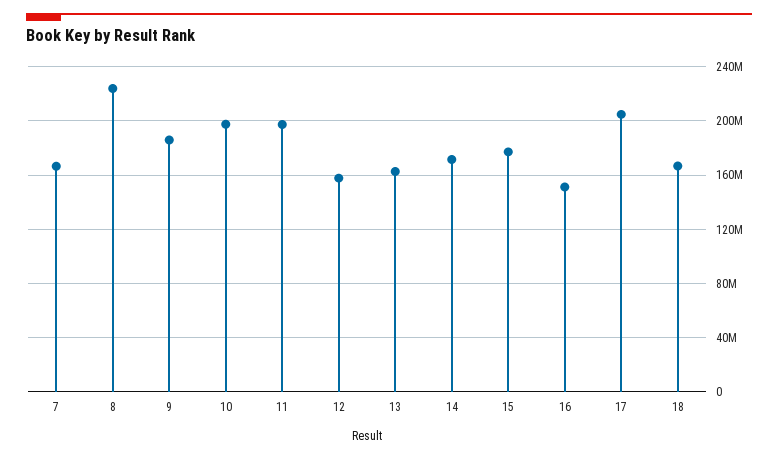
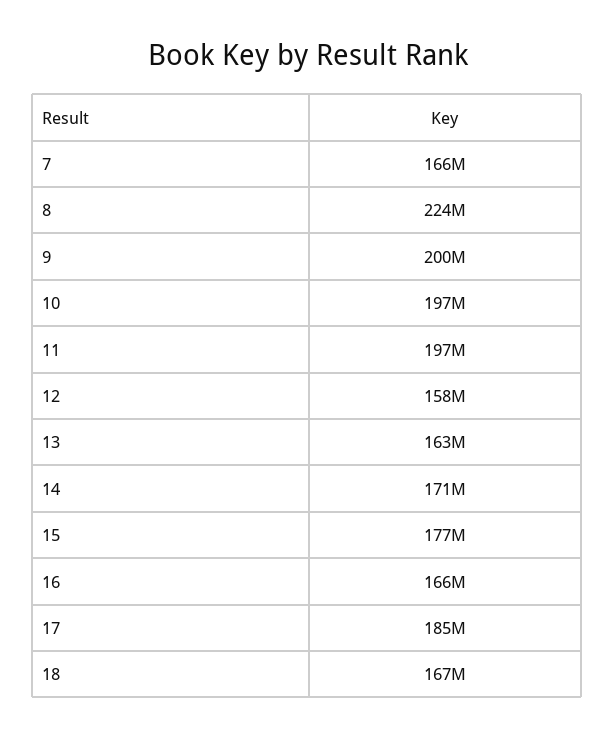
  {
    "7": 166000000,
    "8": 224000000,
-   "9": 185000000,
+   "9": 200000000,
    "10": 197000000,
    "11": 197000000,
    "12": 158000000,
    "13": 163000000,
    "14": 171000000,
    "15": 177000000,
-   "16": 150000000,
+   "16": 166000000,
-   "17": 205000000,
+   "17": 185000000,
    "18": 167000000
  }

